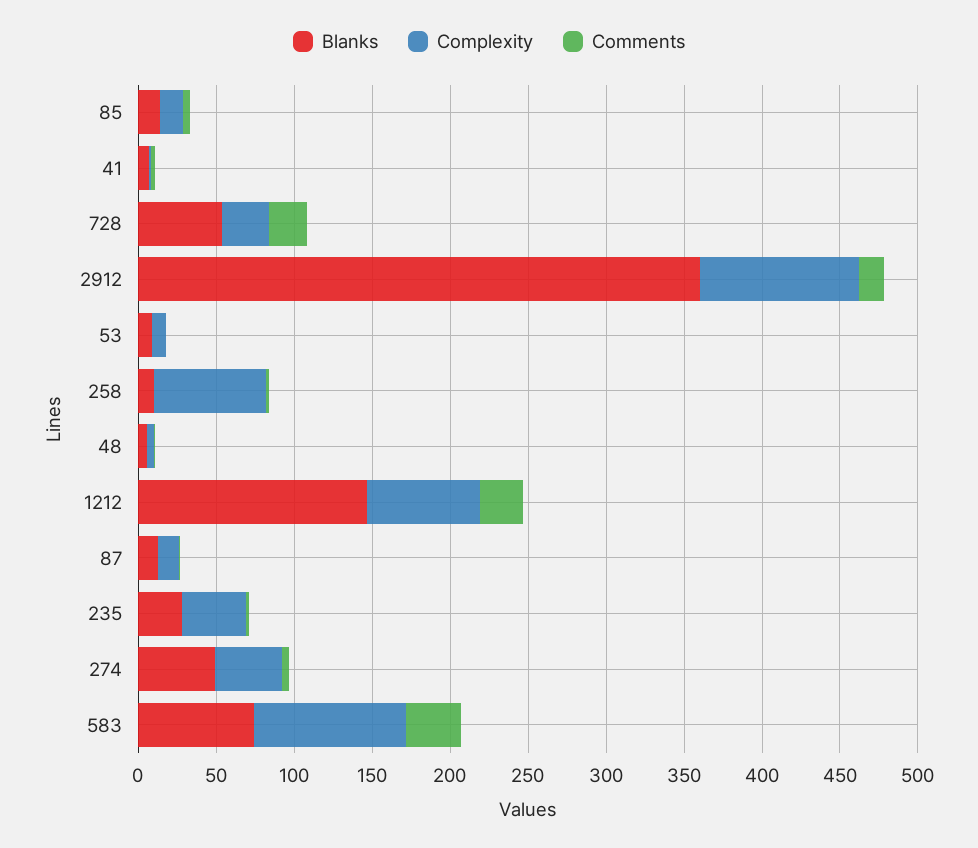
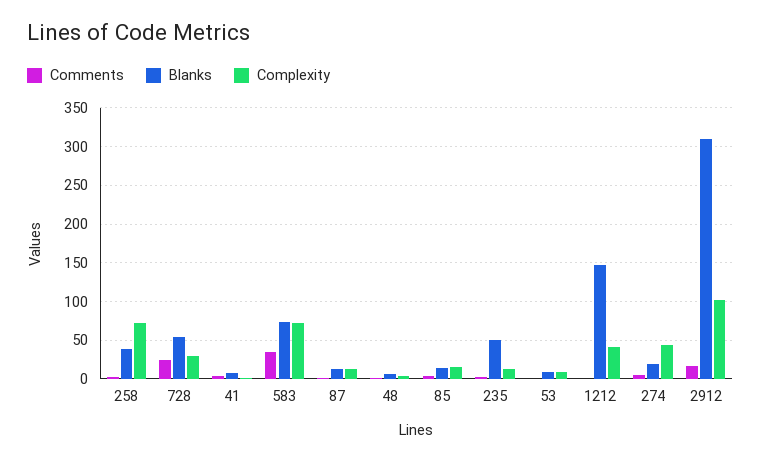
  {
    "Blanks": {
      "85": 10,
      "41": 10,
      "728": 50,
-     "2912": 360,
+     "2912": 310,
      "53": 10,
-     "258": 10,
+     "258": 40,
      "48": 10,
      "1212": 150,
      "87": 10,
-     "235": 30,
+     "235": 50,
-     "274": 50,
+     "274": 20,
      "583": 70
    },
    "Complexity": {
      "85": 20,
      "41": 0,
      "728": 30,
      "2912": 100,
      "53": 10,
      "258": 70,
      "48": 0,
-     "1212": 70,
+     "1212": 40,
      "87": 10,
-     "235": 40,
+     "235": 10,
      "274": 40,
-     "583": 100
+     "583": 70
    },
    "Comments": {
      "85": 0,
      "41": 0,
      "728": 20,
      "2912": 20,
      "53": 0,
      "258": 0,
      "48": 0,
-     "1212": 30,
+     "1212": 0,
      "87": 0,
      "235": 0,
      "274": 10,
      "583": 40
    }
  }

